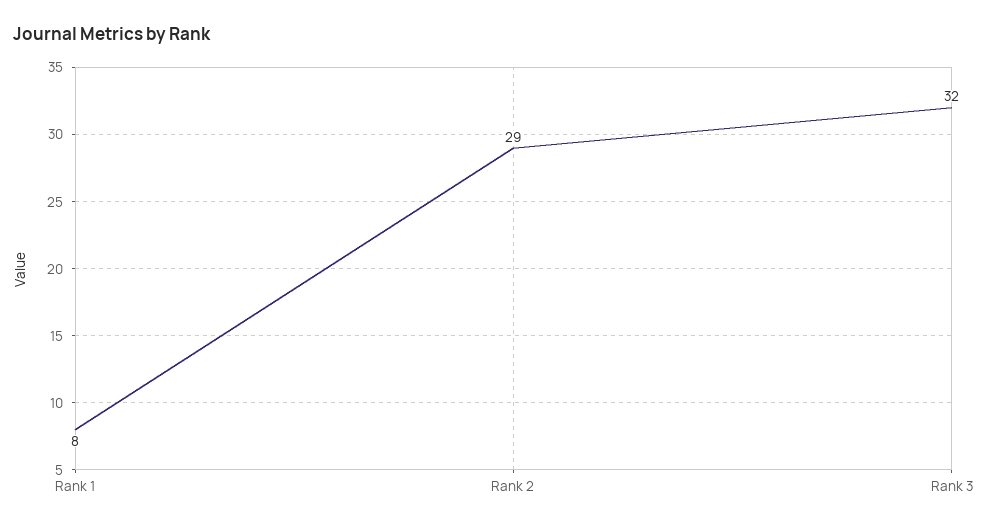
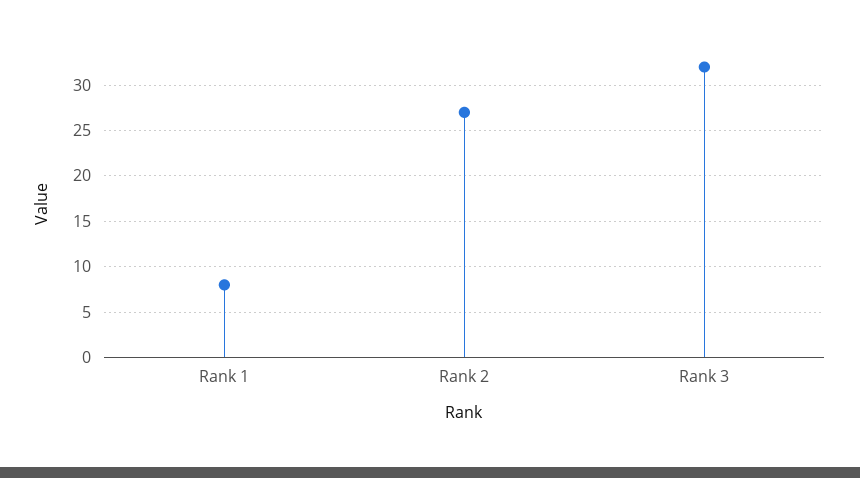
  {
    "Rank 1": 8,
-   "Rank 2": 29,
+   "Rank 2": 27,
    "Rank 3": 32
  }

